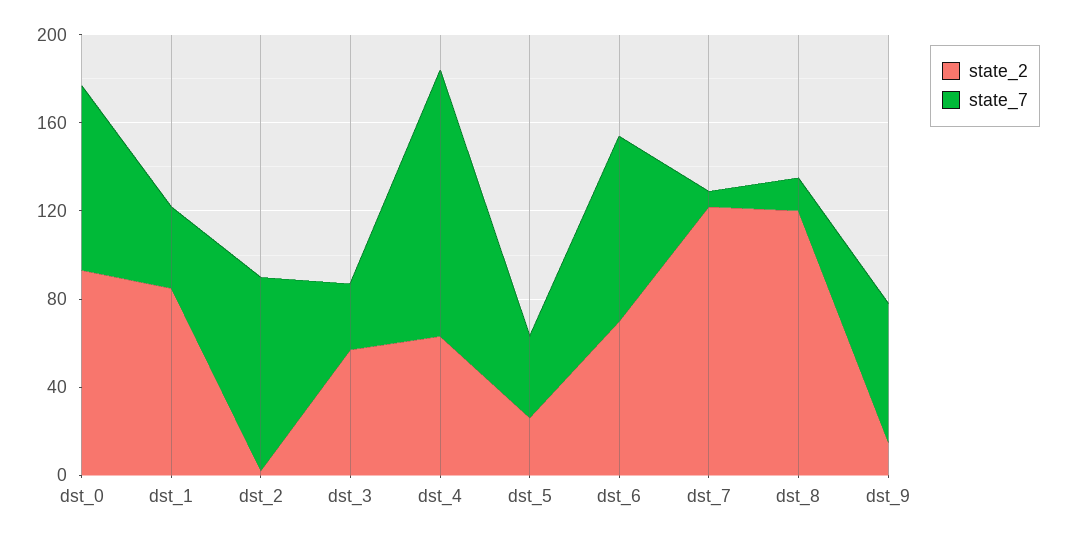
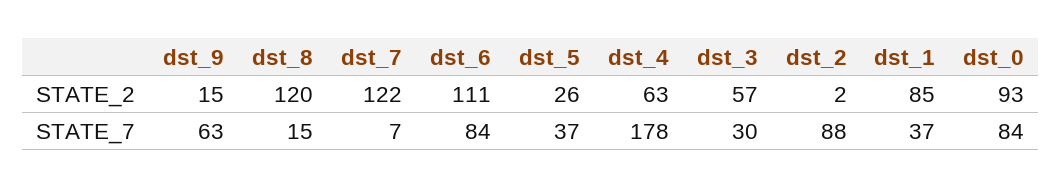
  {
    "state_2": {
      "dst_0": 93,
      "dst_1": 85,
      "dst_2": 2,
      "dst_3": 57,
      "dst_4": 63,
      "dst_5": 26,
-     "dst_6": 70,
+     "dst_6": 111,
      "dst_7": 122,
      "dst_8": 120,
      "dst_9": 15
    },
    "state_7": {
      "dst_0": 84,
      "dst_1": 37,
      "dst_2": 88,
      "dst_3": 30,
-     "dst_4": 120,
+     "dst_4": 178,
      "dst_5": 37,
      "dst_6": 84,
      "dst_7": 7,
      "dst_8": 15,
      "dst_9": 63
    }
  }

